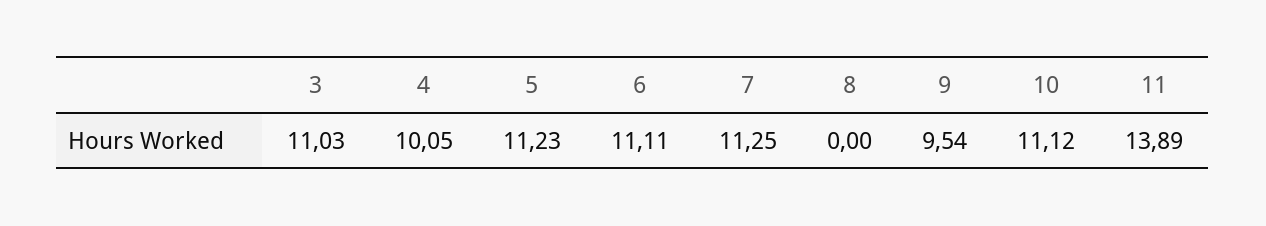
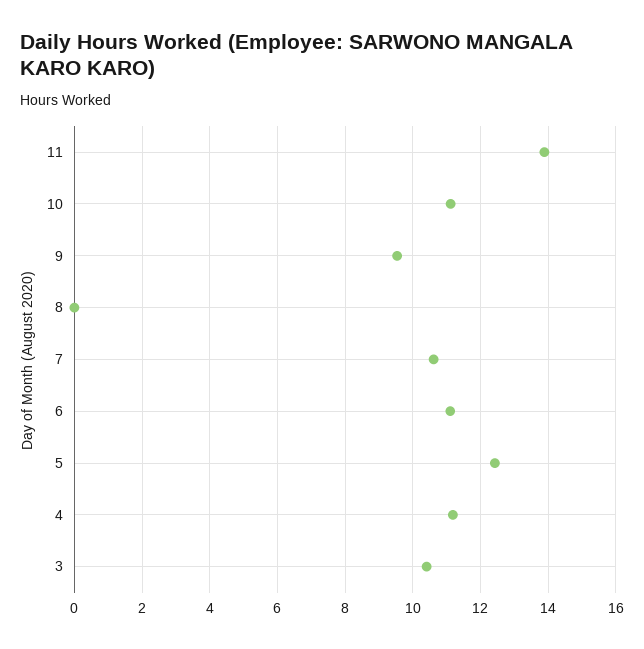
  {
-   "3": 11.03,
+   "3": 10.4,
-   "4": 10.05,
+   "4": 11.2,
-   "5": 11.23,
+   "5": 12.4,
    "6": 11.11,
-   "7": 11.25,
+   "7": 10.6,
    "8": 0,
    "9": 9.54,
    "10": 11.12,
    "11": 13.89
  }

